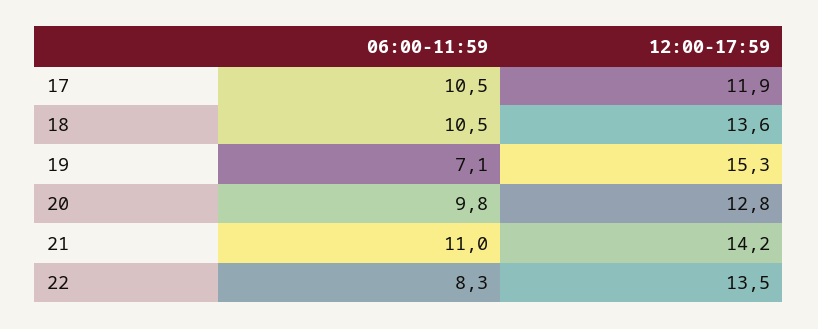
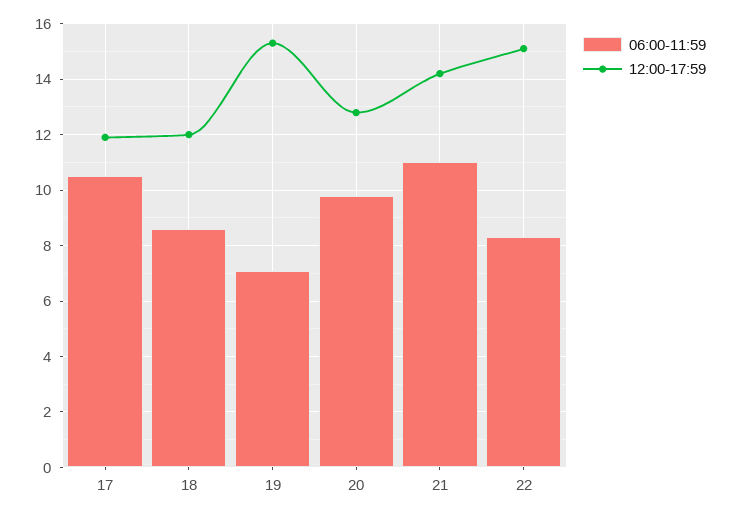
  {
    "06:00-11:59": {
      "17": 10.5,
-     "18": 10.5,
+     "18": 8.5,
      "19": 7.1,
      "20": 9.8,
      "21": 11,
      "22": 8.3
    },
    "12:00-17:59": {
      "17": 11.9,
-     "18": 13.6,
+     "18": 12,
      "19": 15.3,
      "20": 12.8,
      "21": 14.2,
-     "22": 13.5
+     "22": 15
    }
  }

